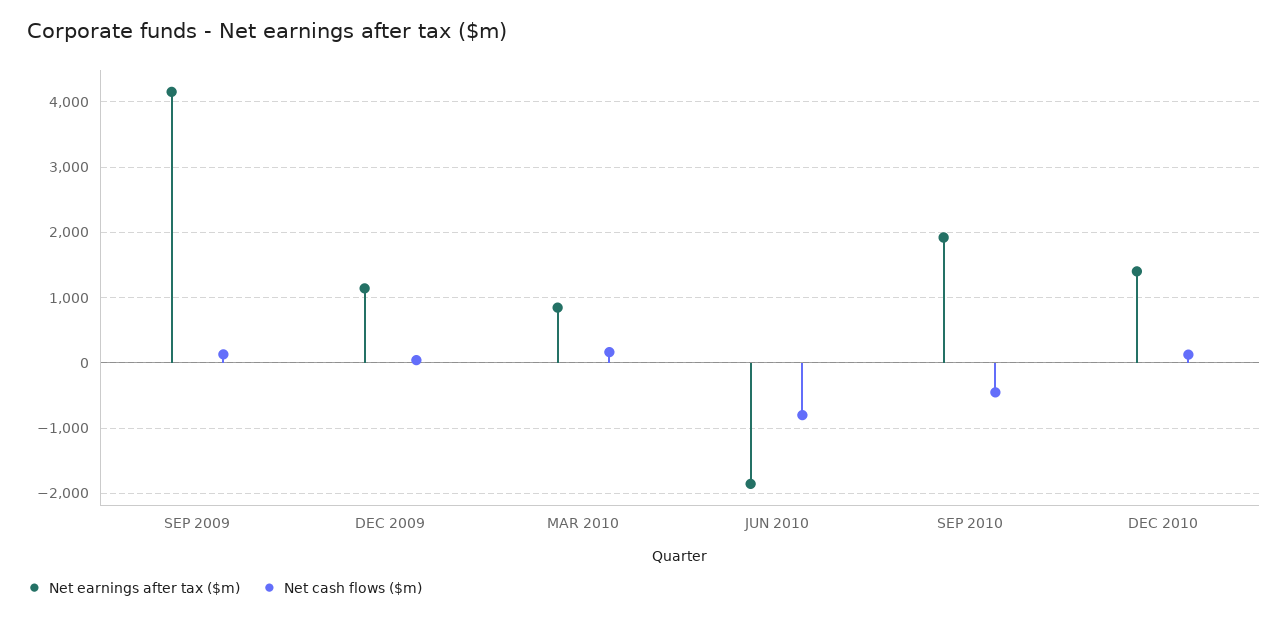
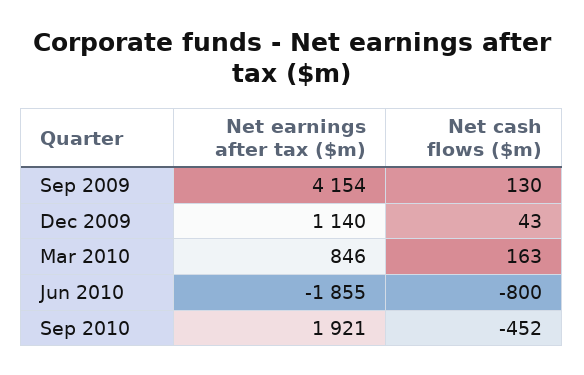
  {
    "Net earnings after tax ($m)": {
      "SEP 2009": 4154,
      "DEC 2009": 1140,
      "MAR 2010": 846,
      "JUN 2010": -1855,
-     "SEP 2010": 1921,
+     "SEP 2010": 1921
-     "DEC 2010": 1400
    },
    "Net cash flows ($m)": {
      "SEP 2009": 130,
      "DEC 2009": 43,
      "MAR 2010": 163,
      "JUN 2010": -800,
-     "SEP 2010": -452,
+     "SEP 2010": -452
-     "DEC 2010": 100
    }
  }

